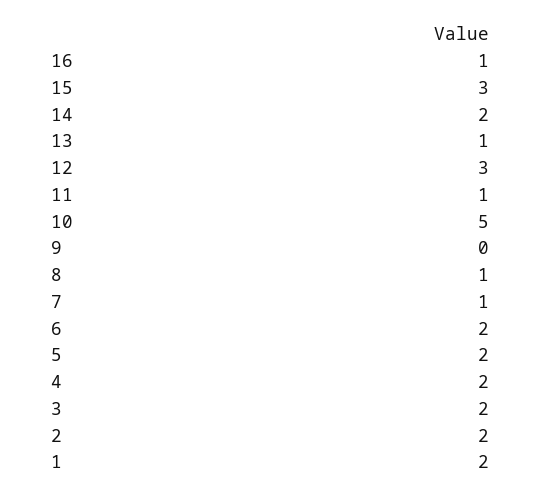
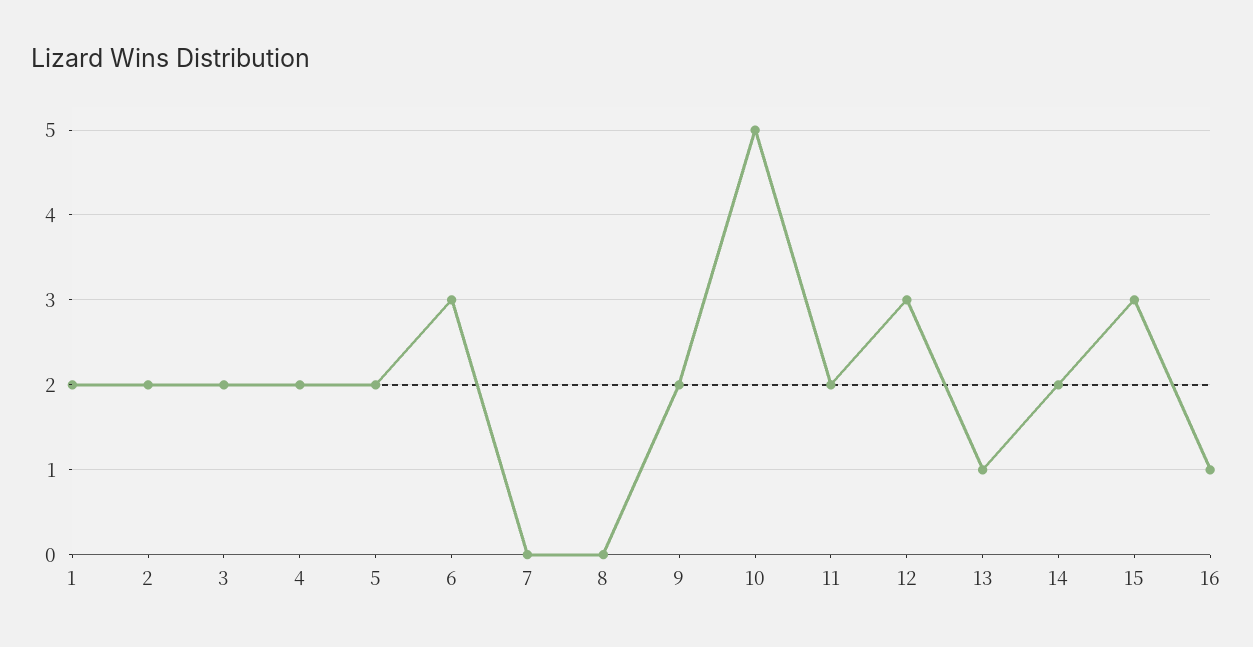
  {
    "16": 1,
    "15": 3,
    "14": 2,
    "13": 1,
    "12": 3,
-   "11": 1,
+   "11": 2,
    "10": 5,
-   "9": 0,
+   "9": 2,
-   "8": 1,
+   "8": 0,
-   "7": 1,
+   "7": 0,
-   "6": 2,
+   "6": 3,
    "5": 2,
    "4": 2,
    "3": 2,
    "2": 2,
    "1": 2
  }

